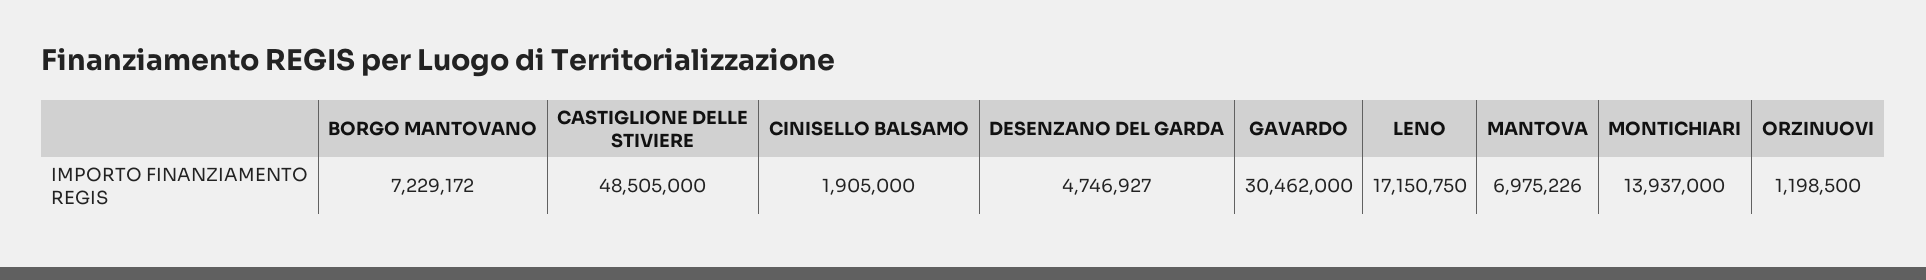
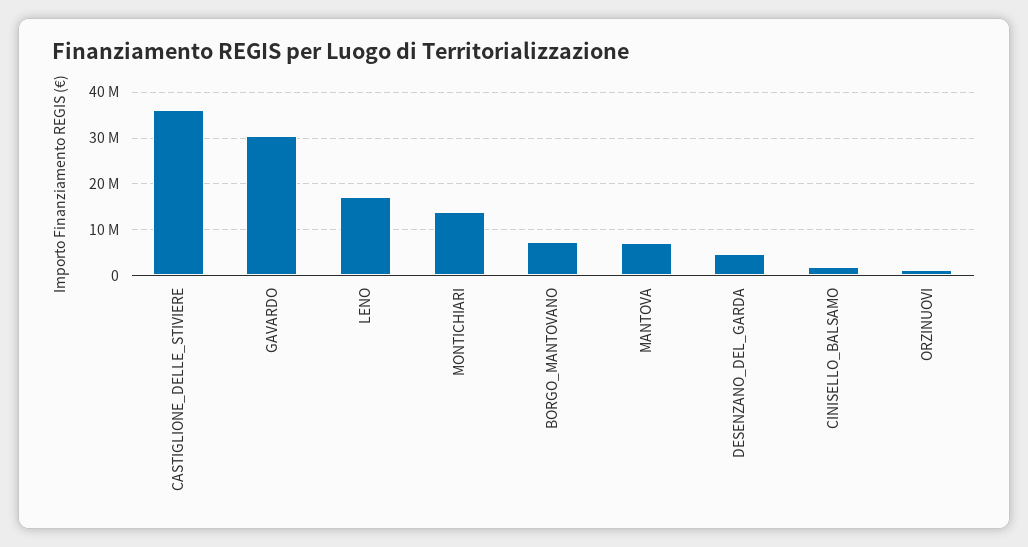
  {
    "BORGO MANTOVANO": 7229172,
-   "CASTIGLIONE DELLE STIVIERE": 48505000,
+   "CASTIGLIONE DELLE STIVIERE": 36000000,
    "CINISELLO BALSAMO": 1905000,
    "DESENZANO DEL GARDA": 4746927,
    "GAVARDO": 30462000,
    "LENO": 17150750,
    "MANTOVA": 6975226,
    "MONTICHIARI": 13937000,
    "ORZINUOVI": 1198500
  }

